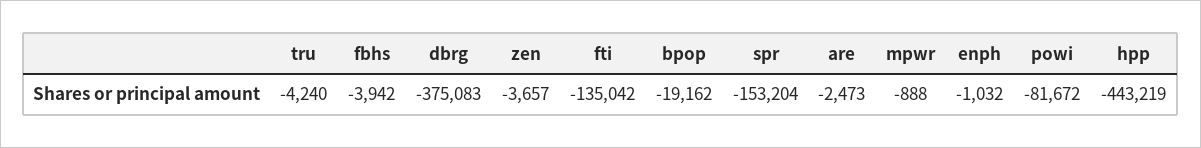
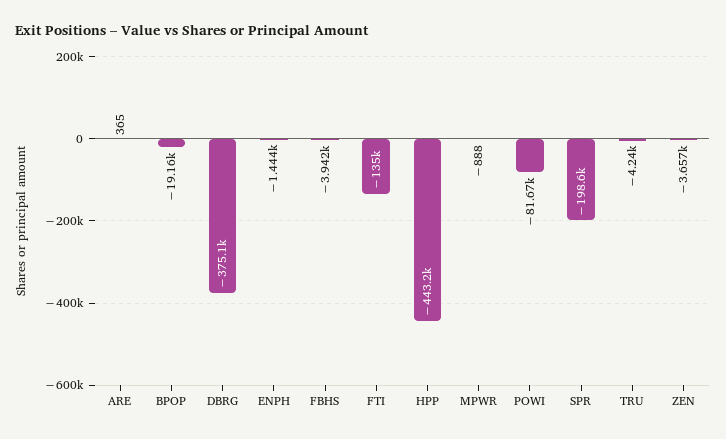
  {
    "tru": -4240,
    "fbhs": -3942,
    "dbrg": -375083,
    "zen": -3657,
    "fti": -135042,
    "bpop": -19162,
-   "spr": -153204,
+   "spr": -198600,
-   "are": -2473,
+   "are": 365,
    "mpwr": -888,
-   "enph": -1032,
+   "enph": -1444,
    "powi": -81672,
    "hpp": -443219
  }

